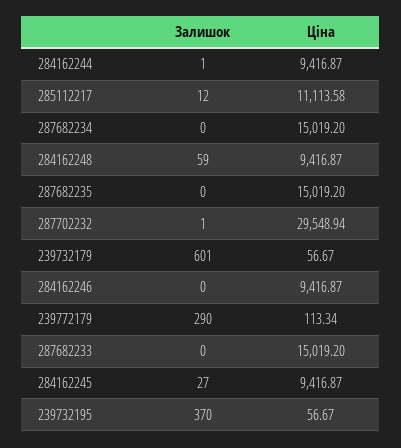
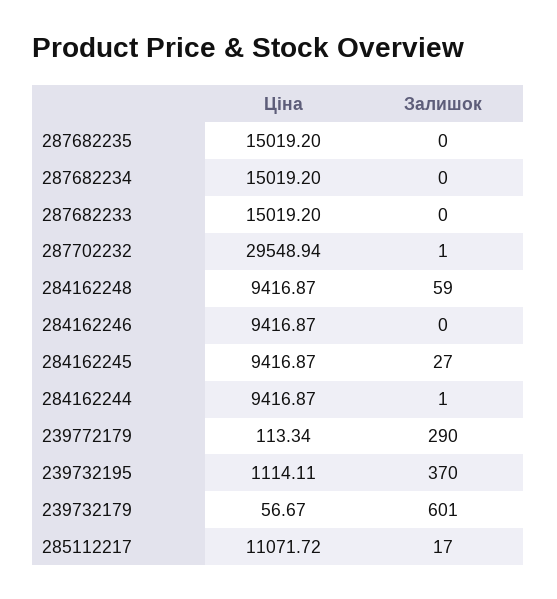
  {
    "Залишок": {
      "284162244": 1,
-     "285112217": 12,
+     "285112217": 17,
      "287682234": 0,
      "284162248": 59,
      "287682235": 0,
      "287702232": 1,
      "239732179": 601,
      "284162246": 0,
      "239772179": 290,
      "287682233": 0,
      "284162245": 27,
      "239732195": 370
    },
    "Ціна": {
      "284162244": 9416.87,
-     "285112217": 11113.58,
+     "285112217": 11071.72,
      "287682234": 15019.2,
      "284162248": 9416.87,
      "287682235": 15019.2,
      "287702232": 29548.94,
      "239732179": 56.67,
      "284162246": 9416.87,
      "239772179": 113.34,
      "287682233": 15019.2,
      "284162245": 9416.87,
-     "239732195": 56.67
+     "239732195": 1114.11
    }
  }

